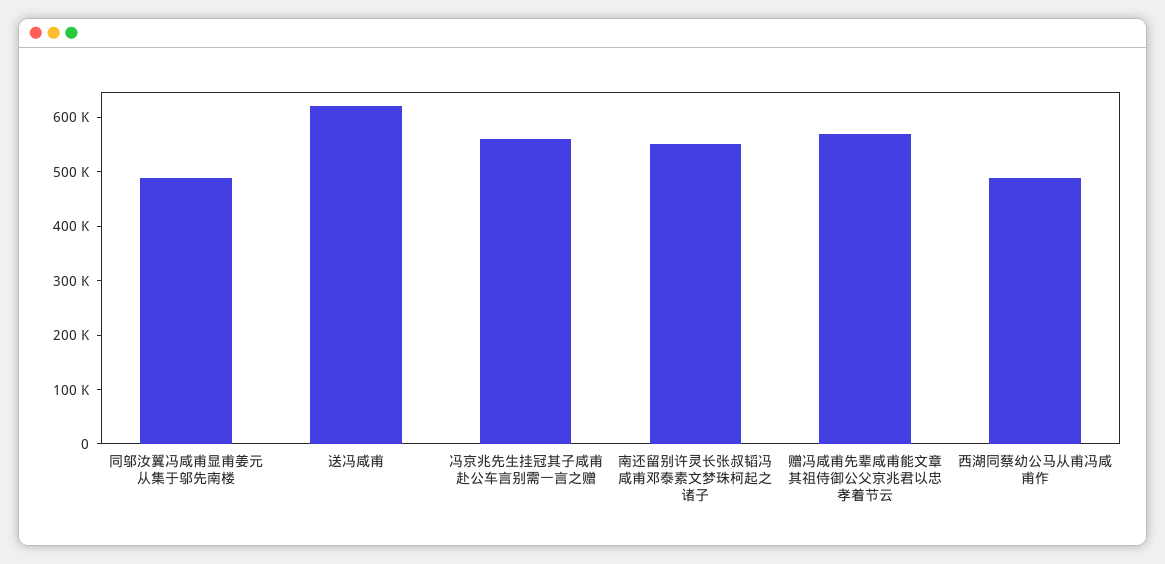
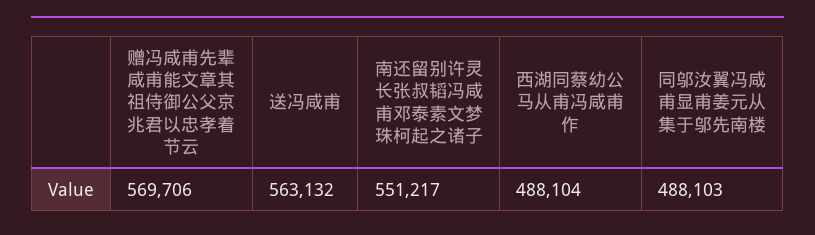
  {
    "同邬汝翼冯咸甫显甫姜元从集于邬先南楼": 488103,
-   "送冯咸甫": 620000,
+   "送冯咸甫": 563132,
-   "冯京兆先生挂冠其子咸甫赴公车言别需一言之赠": 560000,
    "南还留别许灵长张叔韬冯咸甫邓泰素文梦珠柯起之诸子": 551217,
    "赠冯咸甫先辈咸甫能文章其祖侍御公父京兆君以忠孝着节云": 569706,
    "西湖同蔡幼公马从甫冯咸甫作": 488104
  }

